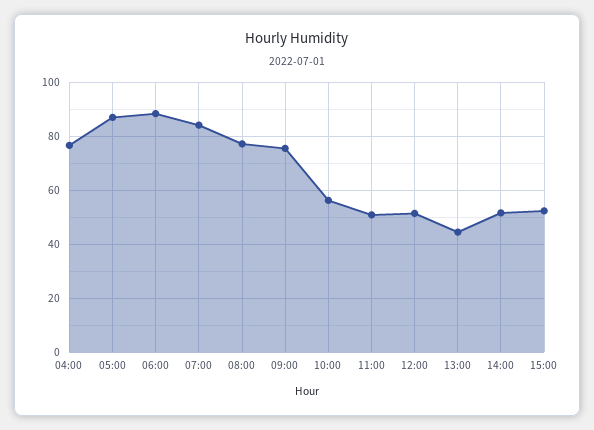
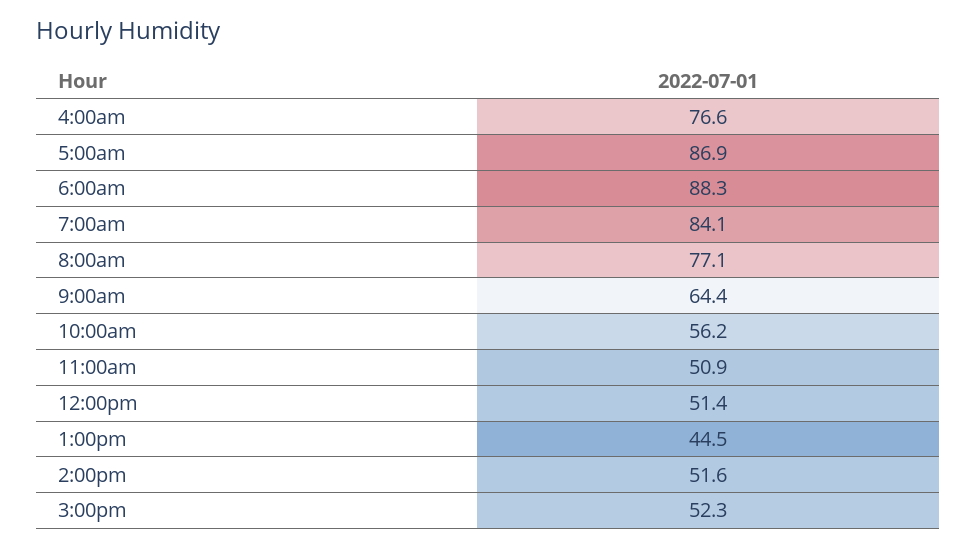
  {
    "04:00": 76.6,
    "05:00": 86.9,
    "06:00": 88.3,
    "07:00": 84.1,
    "08:00": 77.1,
-   "09:00": 75,
+   "09:00": 64.4,
    "10:00": 56.2,
    "11:00": 50.9,
    "12:00": 51.4,
    "13:00": 44.5,
    "14:00": 51.6,
    "15:00": 52.3
  }

